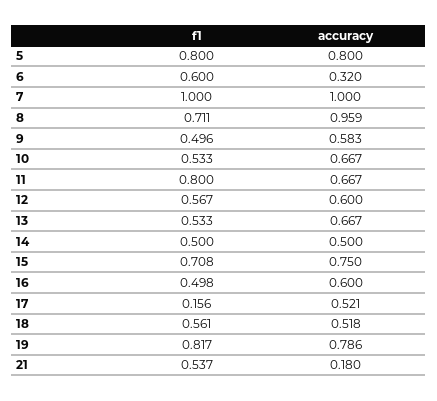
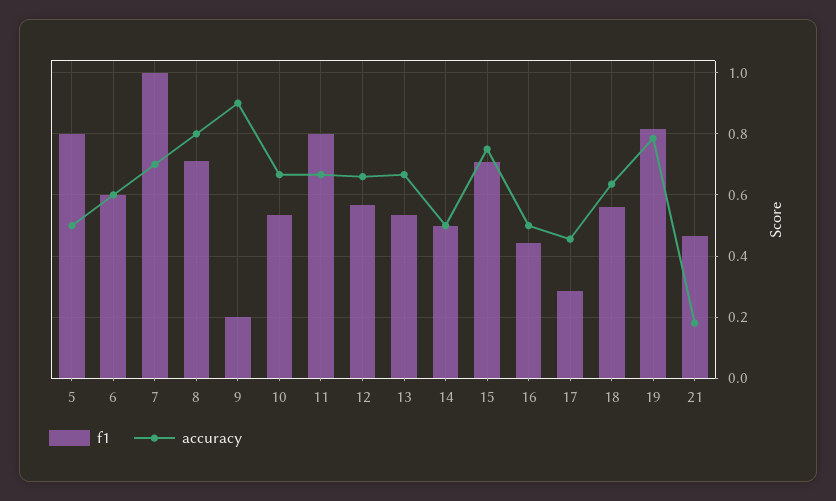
  {
    "f1": {
      "5": 0.8,
      "6": 0.6,
      "7": 1,
      "8": 0.711,
-     "9": 0.496,
+     "9": 0.2,
      "10": 0.533,
      "11": 0.8,
      "12": 0.567,
      "13": 0.533,
      "14": 0.5,
      "15": 0.708,
-     "16": 0.498,
+     "16": 0.44,
-     "17": 0.156,
+     "17": 0.28,
      "18": 0.561,
      "19": 0.817,
-     "21": 0.537
+     "21": 0.46
    },
    "accuracy": {
-     "5": 0.8,
+     "5": 0.5,
-     "6": 0.32,
+     "6": 0.6,
-     "7": 1,
+     "7": 0.7,
-     "8": 0.959,
+     "8": 0.8,
-     "9": 0.583,
+     "9": 0.9,
      "10": 0.667,
      "11": 0.667,
-     "12": 0.6,
+     "12": 0.66,
      "13": 0.667,
      "14": 0.5,
      "15": 0.75,
-     "16": 0.6,
+     "16": 0.5,
-     "17": 0.521,
+     "17": 0.46,
-     "18": 0.518,
+     "18": 0.64,
      "19": 0.786,
      "21": 0.18
    }
  }

